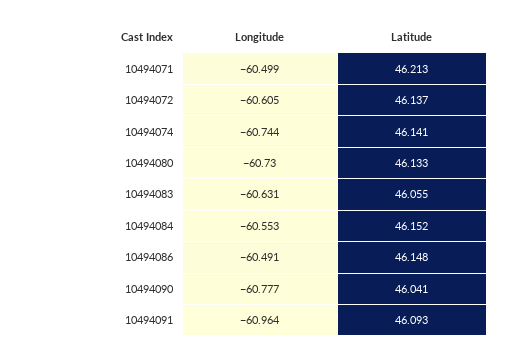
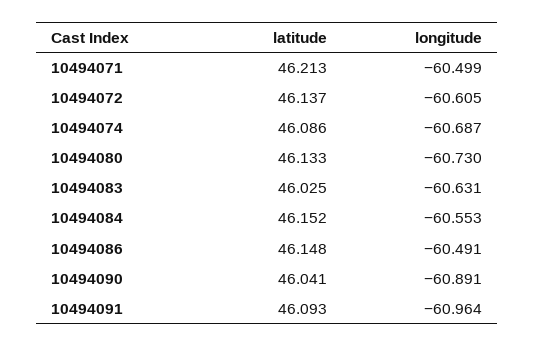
  {
    "Longitude": {
      "10494071": -60.499,
      "10494072": -60.605,
-     "10494074": -60.744,
+     "10494074": -60.687,
      "10494080": -60.73,
      "10494083": -60.631,
      "10494084": -60.553,
      "10494086": -60.491,
-     "10494090": -60.777,
+     "10494090": -60.891,
      "10494091": -60.964
    },
    "Latitude": {
      "10494071": 46.213,
      "10494072": 46.137,
-     "10494074": 46.141,
+     "10494074": 46.086,
      "10494080": 46.133,
-     "10494083": 46.055,
+     "10494083": 46.025,
      "10494084": 46.152,
      "10494086": 46.148,
      "10494090": 46.041,
      "10494091": 46.093
    }
  }

